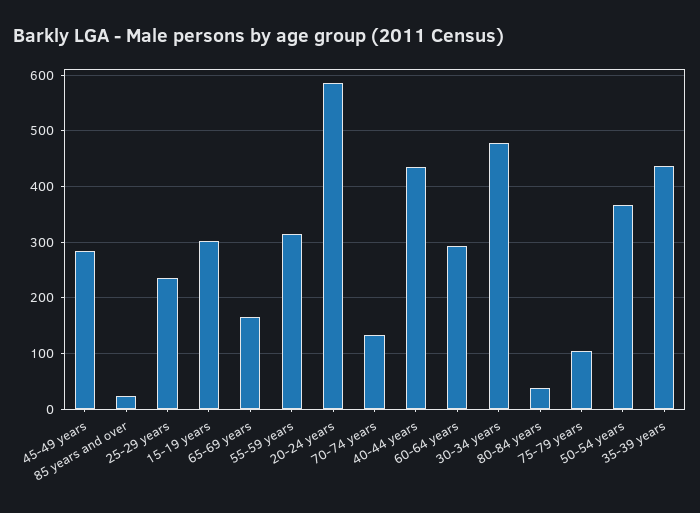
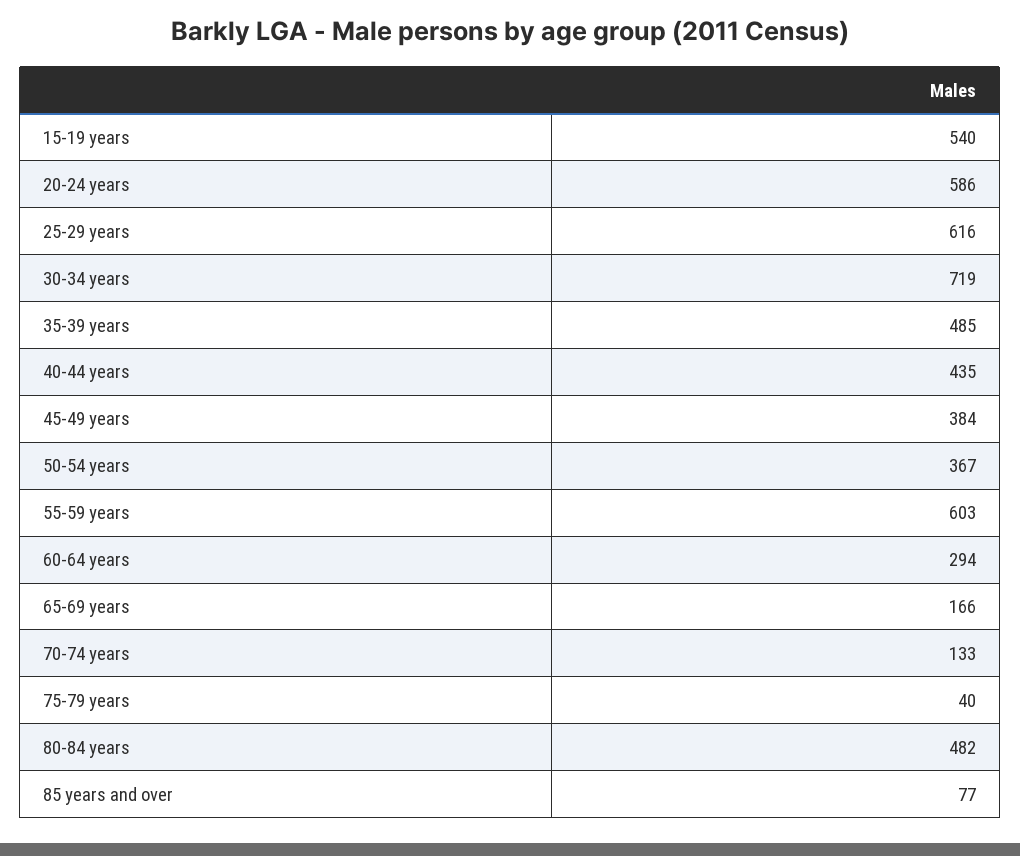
  {
-   "45-49 years": 280,
+   "45-49 years": 384,
-   "85 years and over": 20,
+   "85 years and over": 77,
-   "25-29 years": 240,
+   "25-29 years": 616,
-   "15-19 years": 300,
+   "15-19 years": 540,
    "65-69 years": 166,
-   "55-59 years": 320,
+   "55-59 years": 603,
    "20-24 years": 586,
    "70-74 years": 133,
    "40-44 years": 435,
    "60-64 years": 294,
-   "30-34 years": 480,
+   "30-34 years": 719,
-   "80-84 years": 40,
+   "80-84 years": 482,
-   "75-79 years": 100,
+   "75-79 years": 40,
    "50-54 years": 367,
-   "35-39 years": 440
+   "35-39 years": 485
  }

